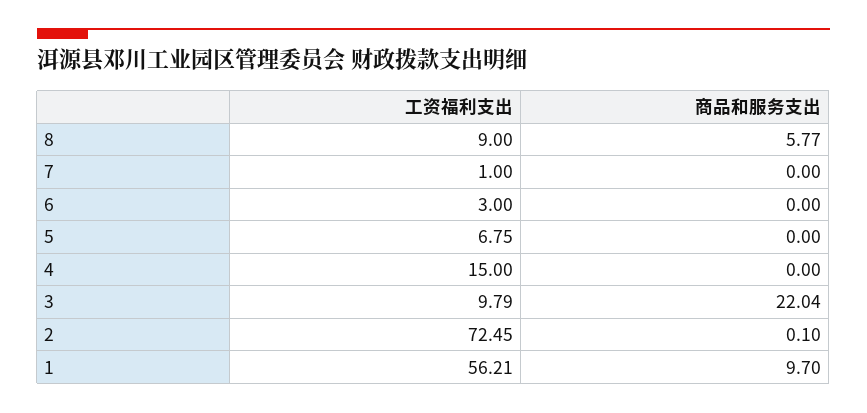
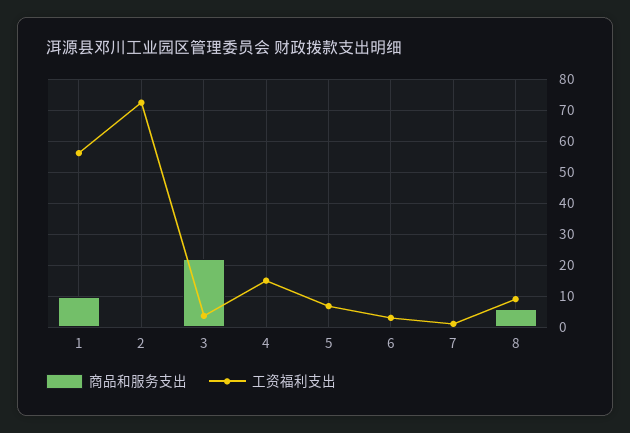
  {
    "工资福利支出": {
      "8": 9,
      "7": 1,
      "6": 3,
      "5": 6.75,
      "4": 15,
-     "3": 9.79,
+     "3": 4,
      "2": 72.45,
      "1": 56.21
    },
    "商品和服务支出": {
      "8": 5.77,
      "7": 0,
      "6": 0,
      "5": 0,
      "4": 0,
      "3": 22.04,
      "2": 0.1,
      "1": 9.7
    }
  }

